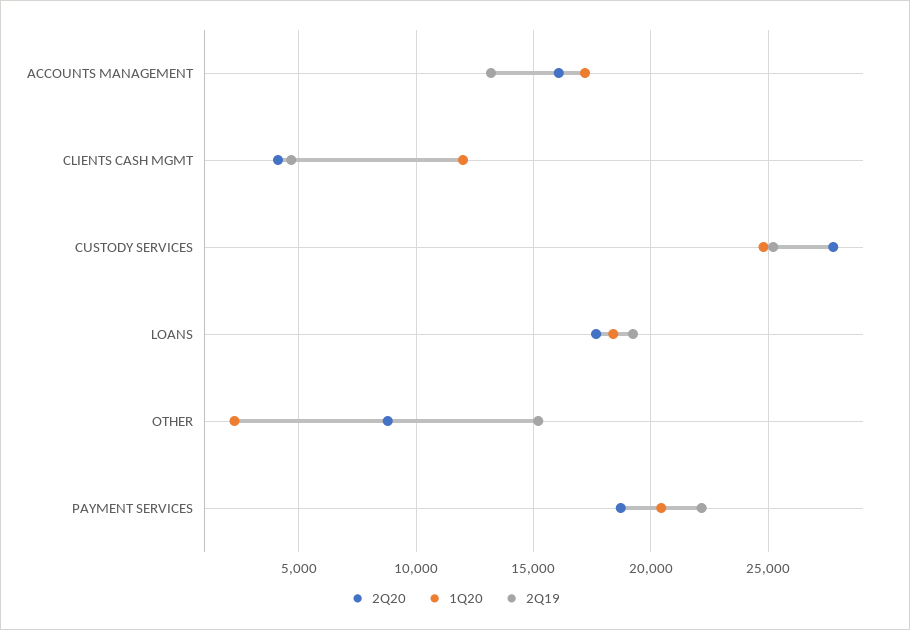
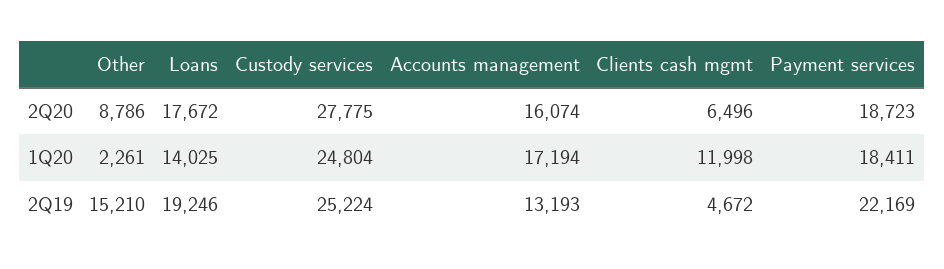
  {
    "2Q20": {
      "ACCOUNTS MANAGEMENT": 16074,
-     "CLIENTS CASH MGMT": 4000,
+     "CLIENTS CASH MGMT": 6496,
      "CUSTODY SERVICES": 27775,
      "LOANS": 17672,
      "OTHER": 8786,
      "PAYMENT SERVICES": 18723
    },
    "1Q20": {
      "ACCOUNTS MANAGEMENT": 17194,
      "CLIENTS CASH MGMT": 11998,
      "CUSTODY SERVICES": 24804,
-     "LOANS": 18500,
+     "LOANS": 14025,
      "OTHER": 2261,
-     "PAYMENT SERVICES": 20500
+     "PAYMENT SERVICES": 18411
    },
    "2Q19": {
      "ACCOUNTS MANAGEMENT": 13193,
      "CLIENTS CASH MGMT": 4672,
      "CUSTODY SERVICES": 25224,
      "LOANS": 19246,
      "OTHER": 15210,
      "PAYMENT SERVICES": 22169
    }
  }

